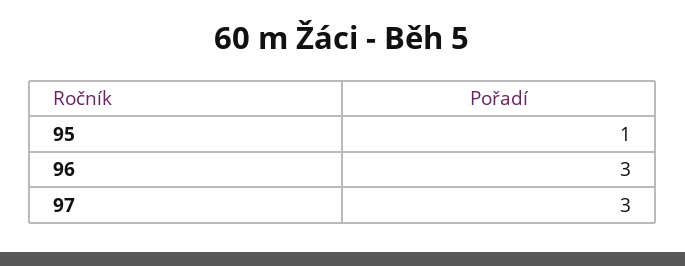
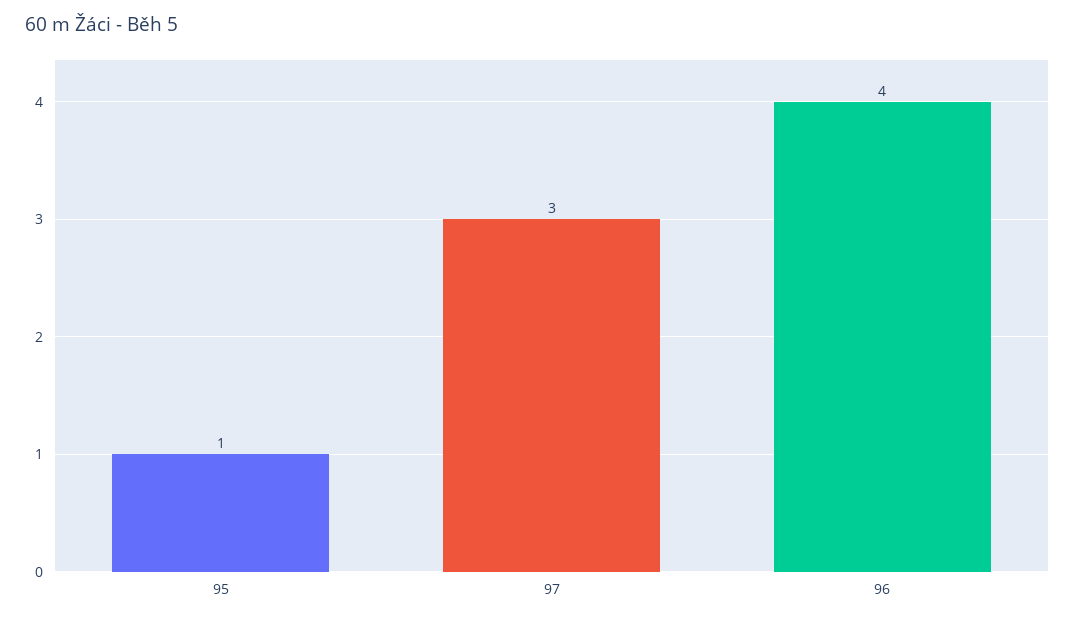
  {
    "95": 1,
-   "96": 3,
+   "96": 4,
    "97": 3
  }

